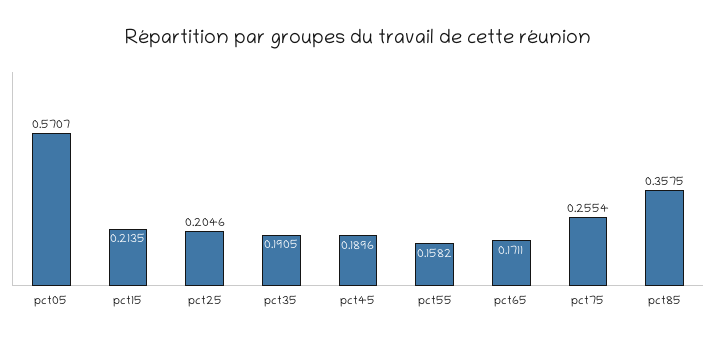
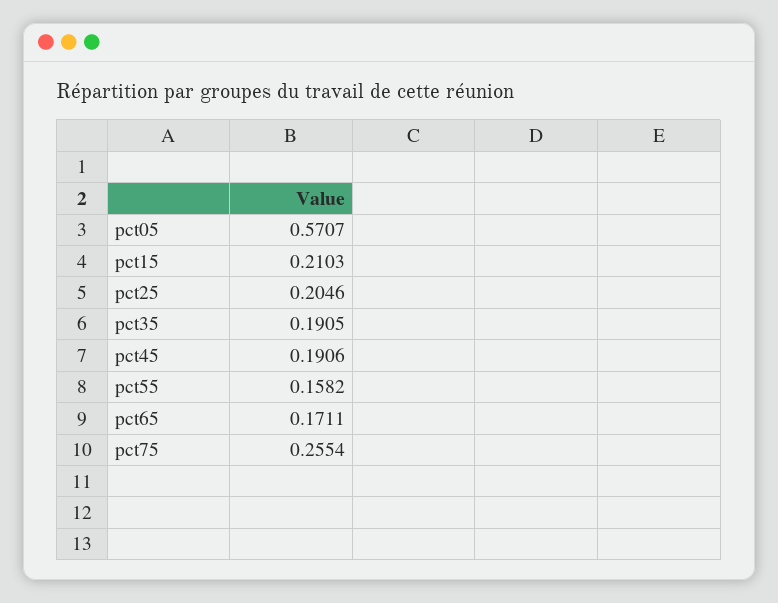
  {
    "pct05": 0.5707,
-   "pct15": 0.2135,
+   "pct15": 0.2103,
    "pct25": 0.2046,
    "pct35": 0.1905,
-   "pct45": 0.1896,
+   "pct45": 0.1906,
    "pct55": 0.1582,
    "pct65": 0.1711,
-   "pct75": 0.2554,
+   "pct75": 0.2554
-   "pct85": 0.3575
  }

